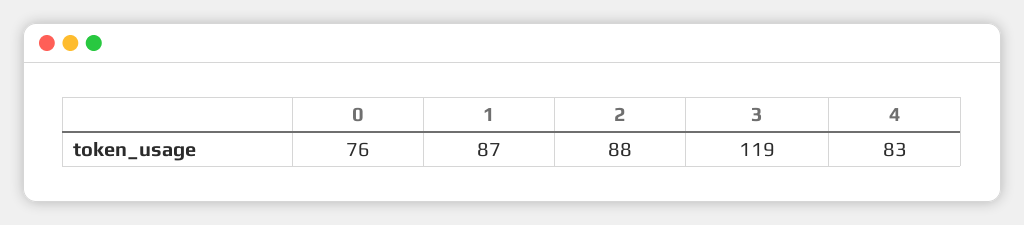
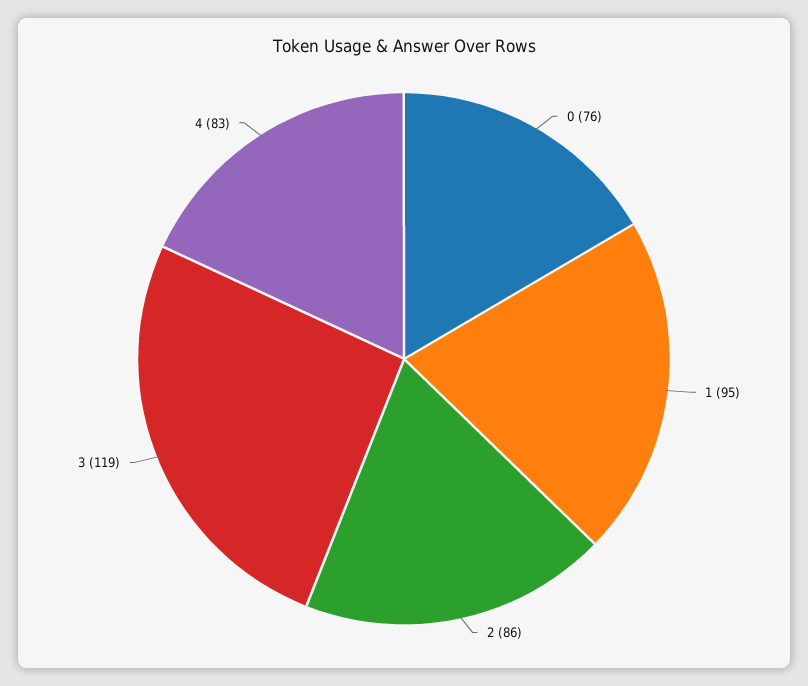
  {
    "0": 76,
-   "1": 87,
+   "1": 95,
-   "2": 88,
+   "2": 86,
    "3": 119,
    "4": 83
  }

